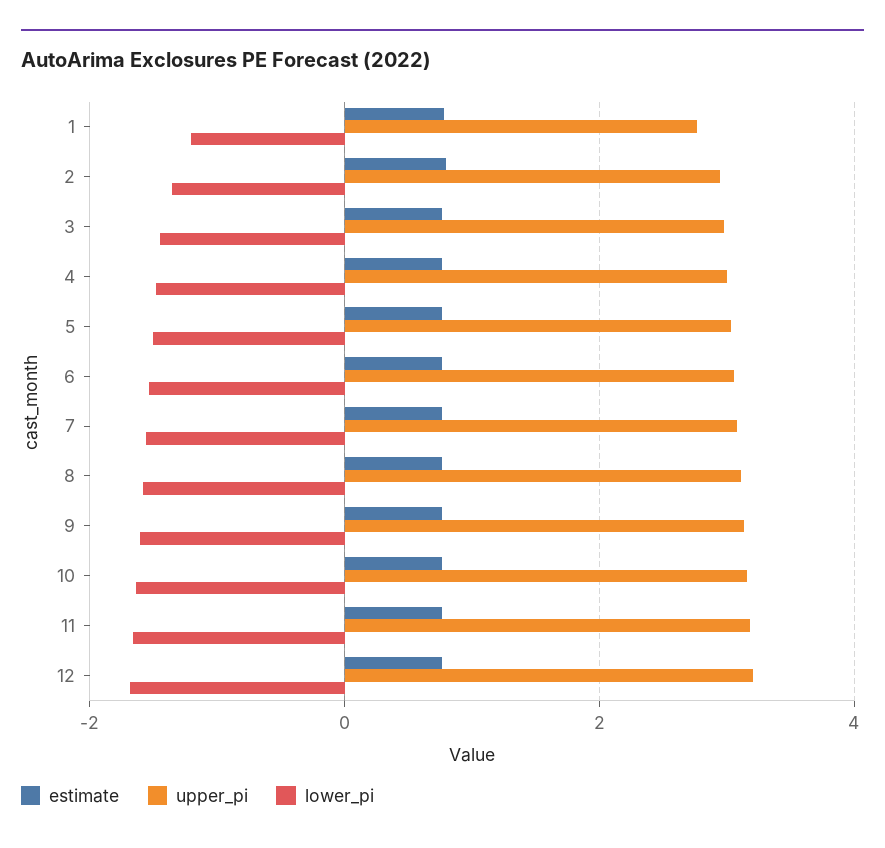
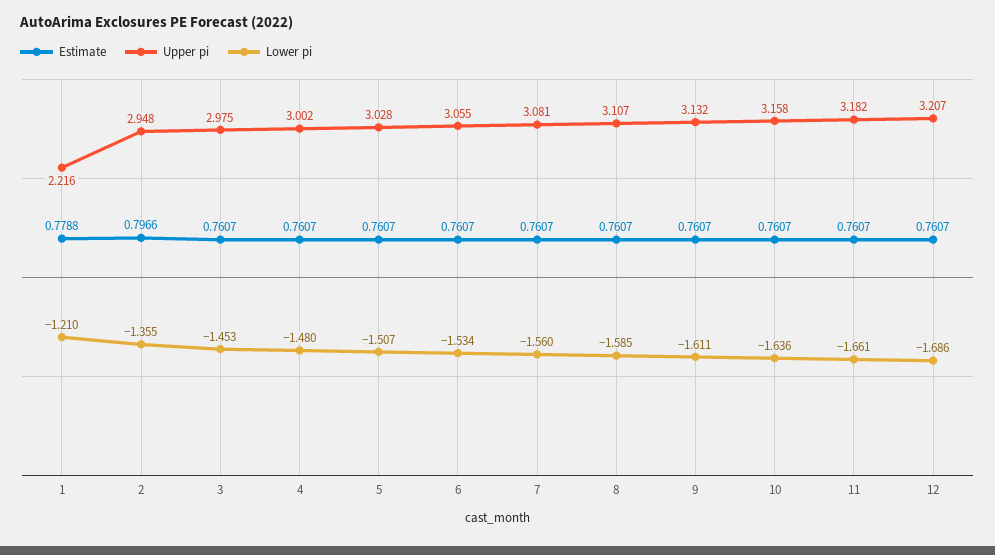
  {
    "estimate": {
      "1": 0.7788,
      "2": 0.7966,
      "3": 0.7607,
      "4": 0.7607,
      "5": 0.7607,
      "6": 0.7607,
      "7": 0.7607,
      "8": 0.7607,
      "9": 0.7607,
      "10": 0.7607,
      "11": 0.7607,
      "12": 0.7607
    },
    "upper_pi": {
-     "1": 2.8,
+     "1": 2.216,
      "2": 2.948,
      "3": 2.975,
      "4": 3.002,
      "5": 3.028,
      "6": 3.055,
      "7": 3.081,
      "8": 3.107,
      "9": 3.132,
      "10": 3.158,
      "11": 3.182,
      "12": 3.207
    },
    "lower_pi": {
      "1": -1.21,
      "2": -1.355,
      "3": -1.453,
      "4": -1.48,
      "5": -1.507,
      "6": -1.534,
      "7": -1.56,
      "8": -1.585,
      "9": -1.611,
      "10": -1.636,
      "11": -1.661,
      "12": -1.686
    }
  }

